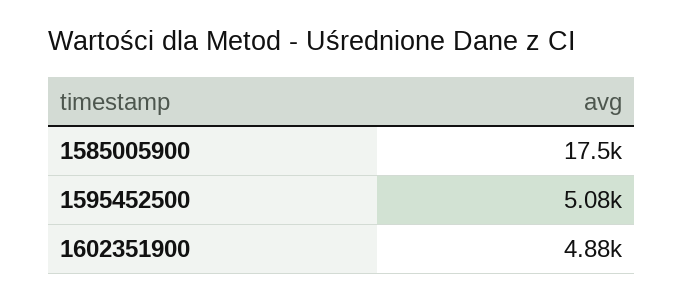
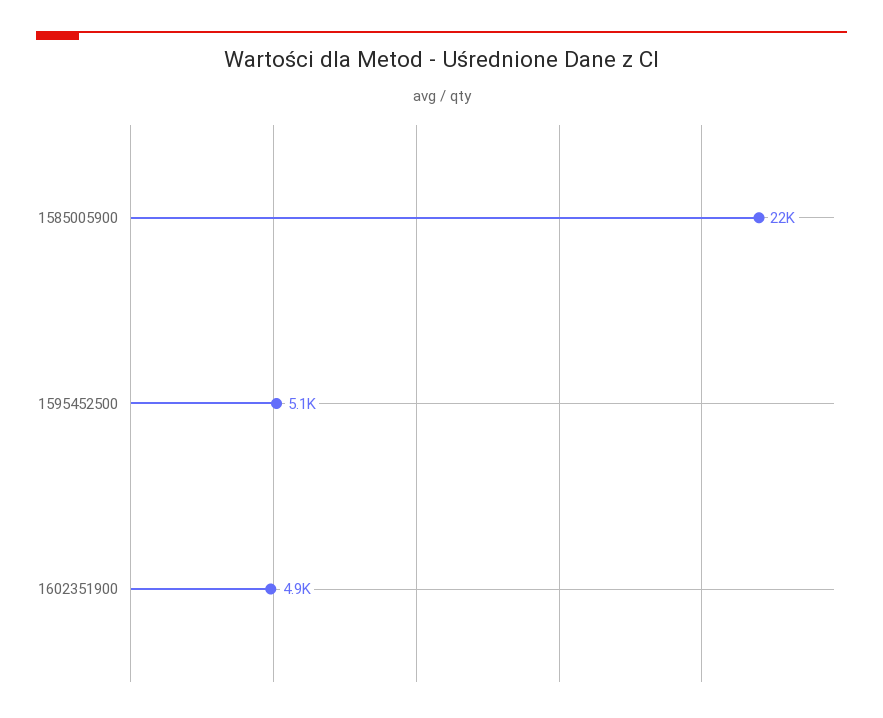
  {
-   "1585005900": 17500,
+   "1585005900": 22000,
    "1595452500": 5080,
    "1602351900": 4880
  }

